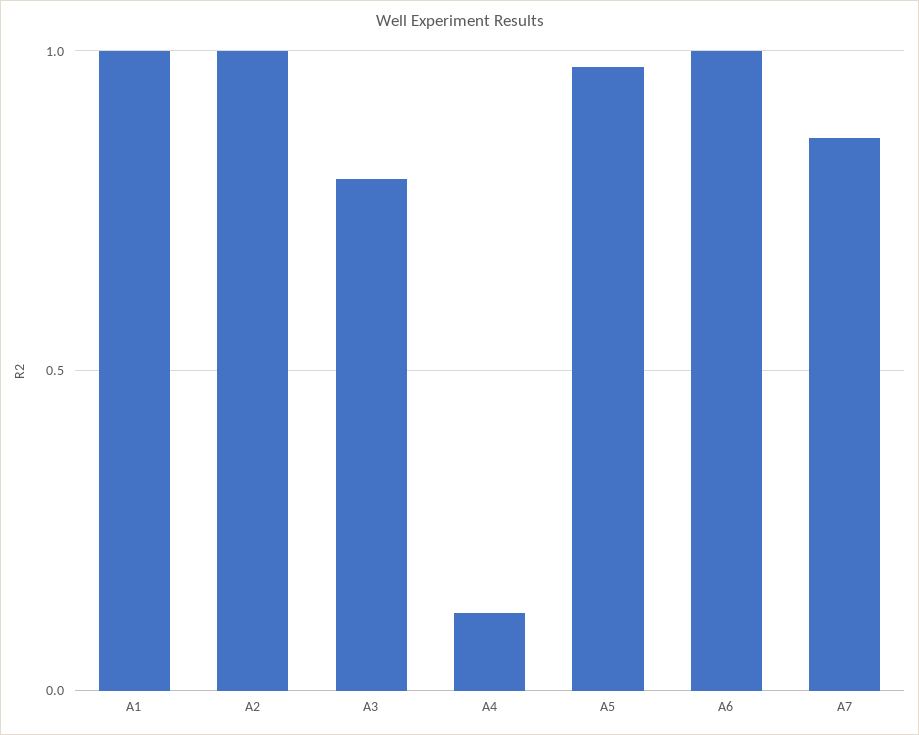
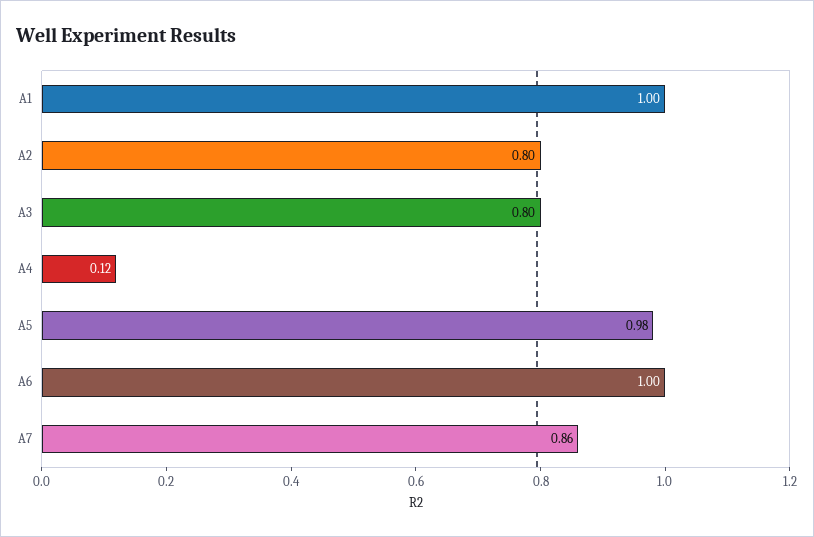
  {
    "A1": 1,
-   "A2": 1,
+   "A2": 0.8,
    "A3": 0.8,
    "A4": 0.12,
    "A5": 0.98,
    "A6": 1,
    "A7": 0.86
  }

